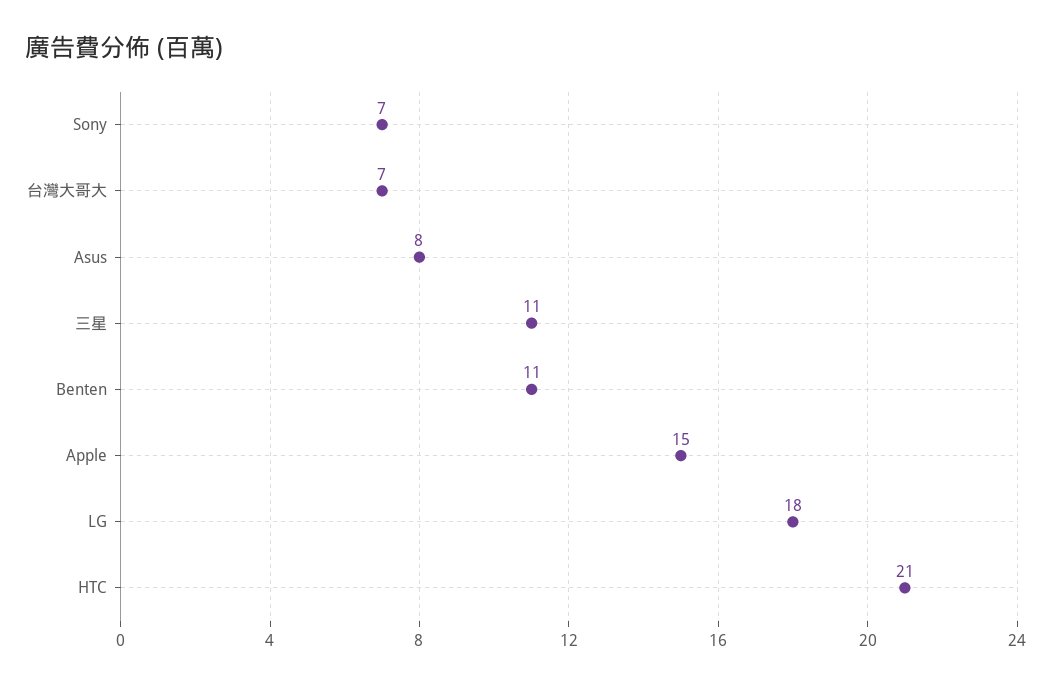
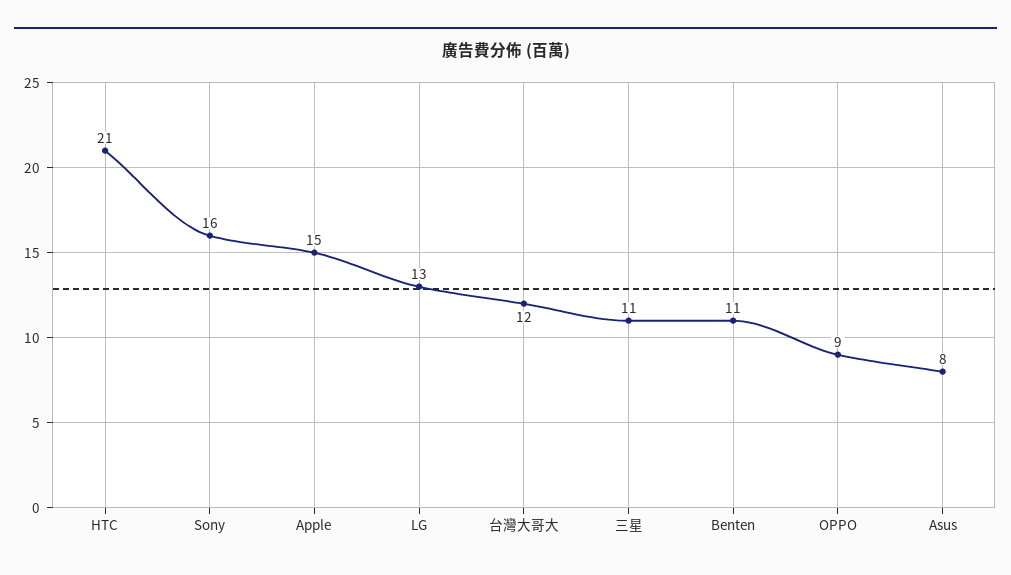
  {
-   "Sony": 7,
+   "Sony": 16,
-   "台灣大哥大": 7,
+   "台灣大哥大": 12,
    "Asus": 8,
    "三星": 11,
    "Benten": 11,
    "Apple": 15,
-   "LG": 18,
+   "LG": 13,
-   "HTC": 21
+   "HTC": 21,
+   "OPPO": 9
  }

